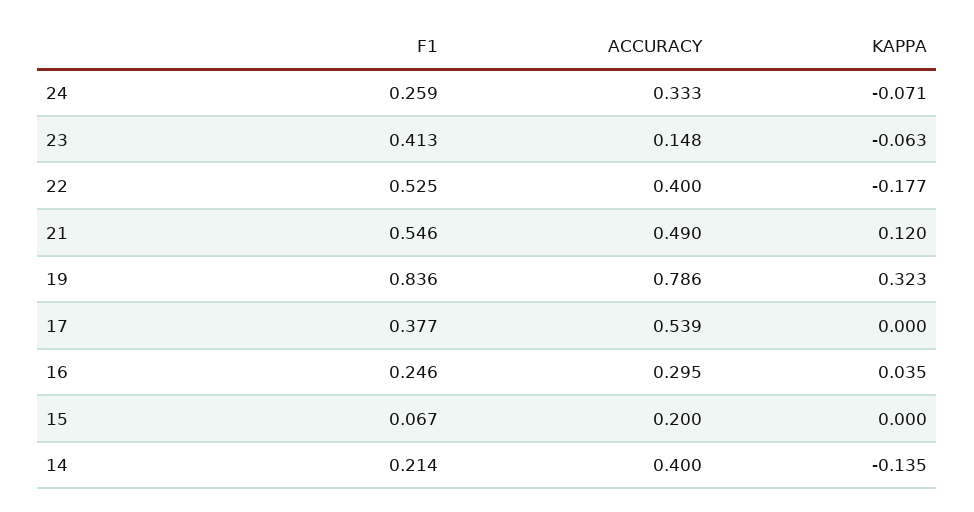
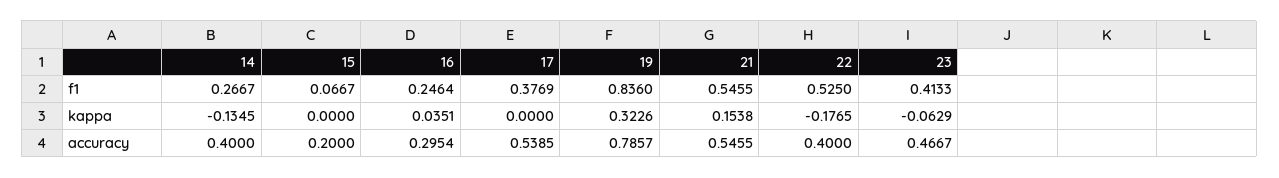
  {
    "F1": {
-     "24": 0.259,
      "23": 0.4133,
      "22": 0.525,
      "21": 0.5455,
      "19": 0.836,
      "17": 0.3769,
      "16": 0.2464,
      "15": 0.0667,
-     "14": 0.214
+     "14": 0.2667
    },
    "ACCURACY": {
-     "24": 0.333,
-     "23": 0.148,
+     "23": 0.4667,
      "22": 0.4,
-     "21": 0.49,
+     "21": 0.5455,
      "19": 0.7857,
      "17": 0.5385,
      "16": 0.2954,
      "15": 0.2,
      "14": 0.4
    },
    "KAPPA": {
-     "24": -0.071,
      "23": -0.0629,
      "22": -0.1765,
-     "21": 0.12,
+     "21": 0.1538,
      "19": 0.3226,
      "17": 0,
      "16": 0.0351,
      "15": 0,
      "14": -0.1345
    }
  }

